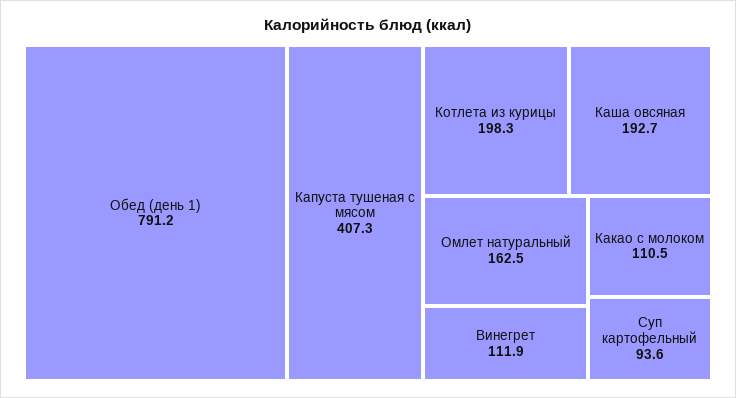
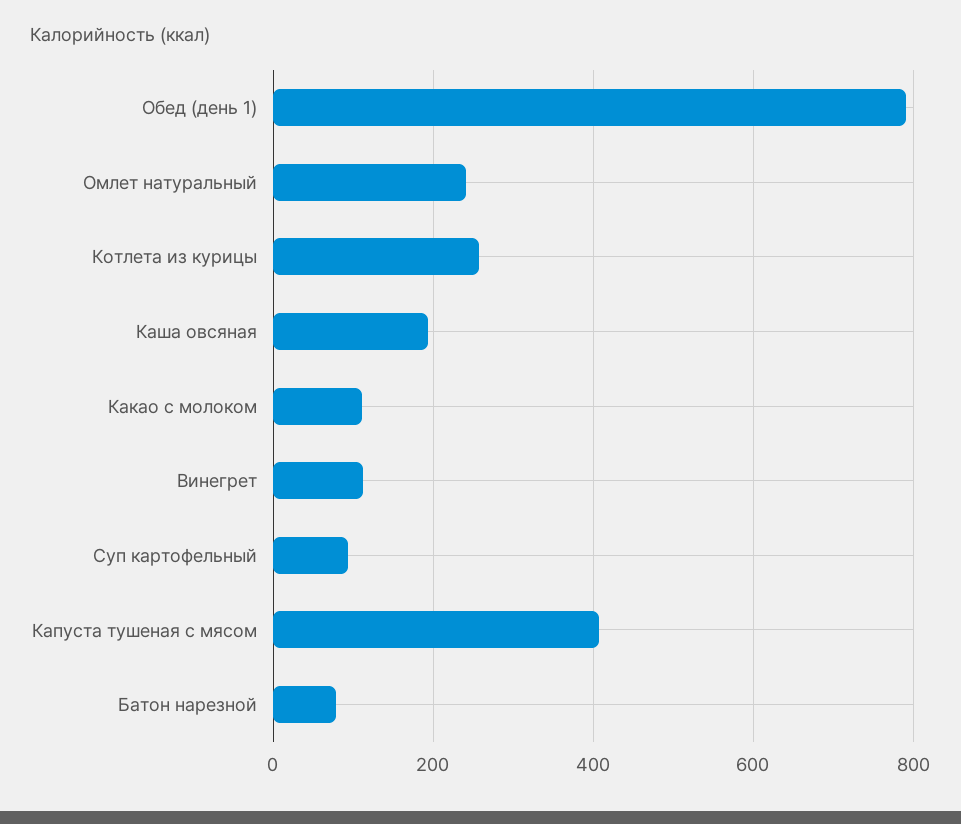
  {
    "Обед (день 1)": 791.2,
    "Капуста тушеная с мясом": 407.3,
-   "Котлета из курицы": 198.3,
+   "Котлета из курицы": 260,
    "Каша овсяная": 192.7,
-   "Омлет натуральный": 162.5,
+   "Омлет натуральный": 240,
    "Винегрет": 111.9,
    "Какао с молоком": 110.5,
-   "Суп картофельный": 93.6
+   "Суп картофельный": 93.6,
+   "Батон нарезной": 80
  }

